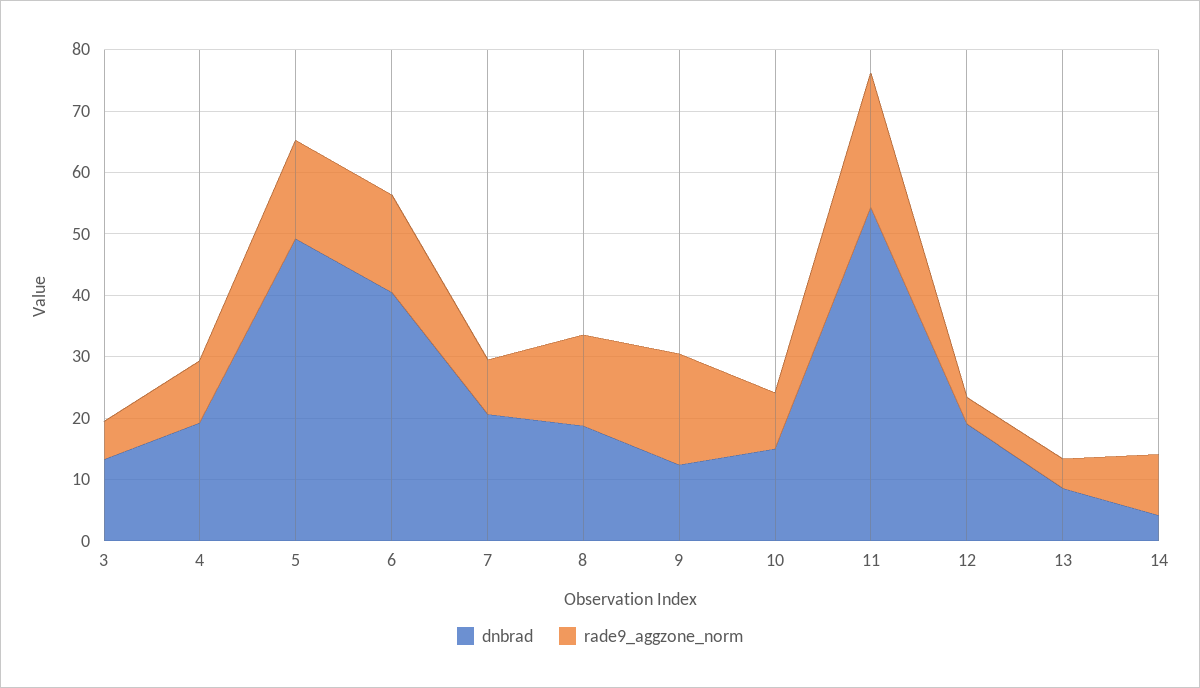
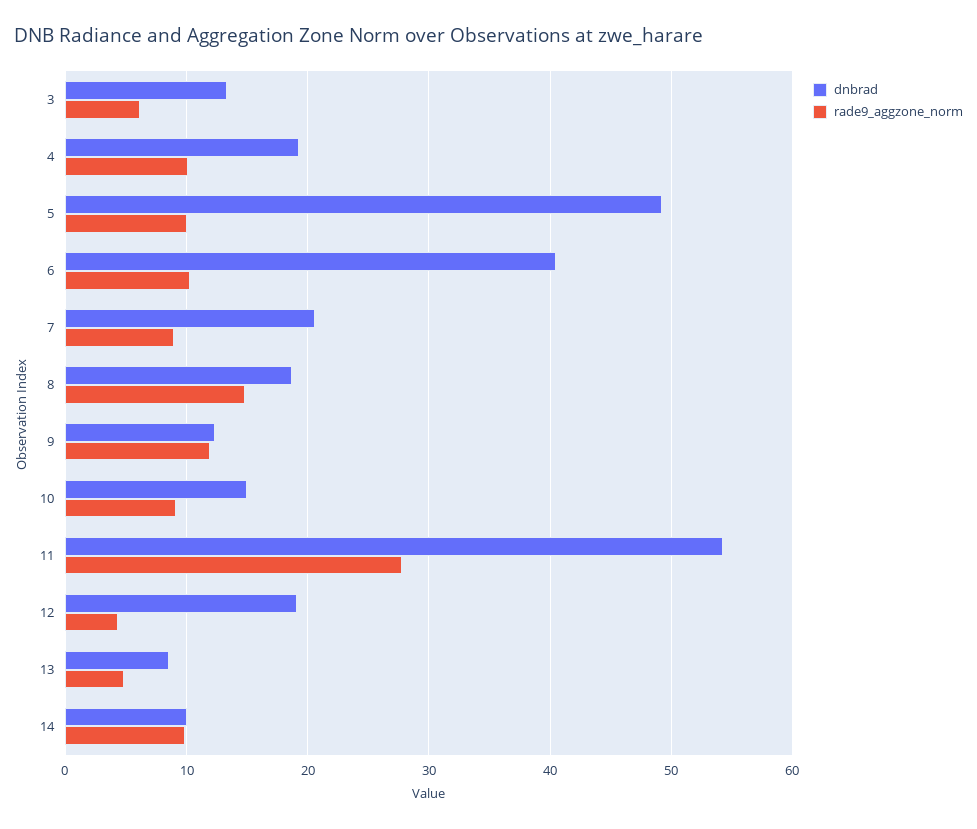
  {
    "dnbrad": {
      "3": 13,
      "4": 19,
      "5": 49,
      "6": 40,
      "7": 21,
      "8": 19,
      "9": 12,
      "10": 15,
      "11": 54,
      "12": 19,
      "13": 9,
-     "14": 4
+     "14": 10
    },
    "rade9_aggzone_norm": {
      "3": 6,
      "4": 10,
-     "5": 16,
+     "5": 10,
-     "6": 16,
+     "6": 10,
      "7": 9,
      "8": 15,
-     "9": 18,
+     "9": 12,
      "10": 9,
-     "11": 22,
+     "11": 28,
      "12": 4,
      "13": 5,
      "14": 10
    }
  }

